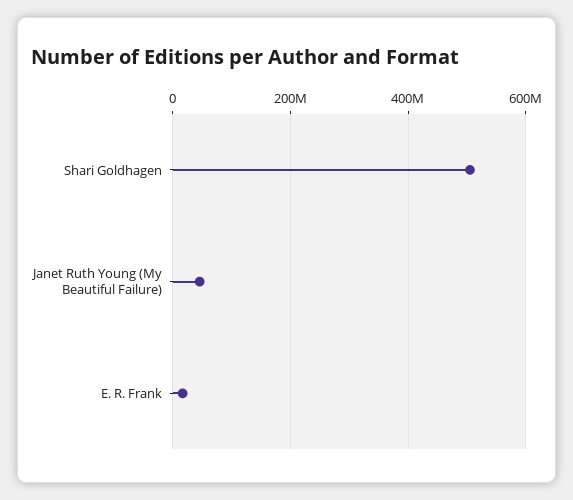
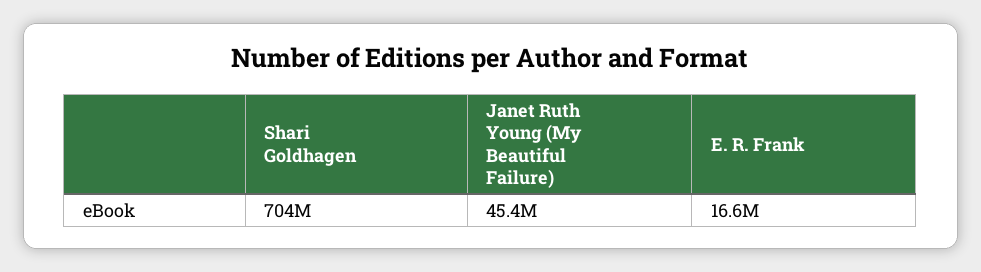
  {
-   "Shari Goldhagen": 500000000,
+   "Shari Goldhagen": 704000000,
    "Janet Ruth Young (My Beautiful Failure)": 45400000,
    "E. R. Frank": 16600000
  }

